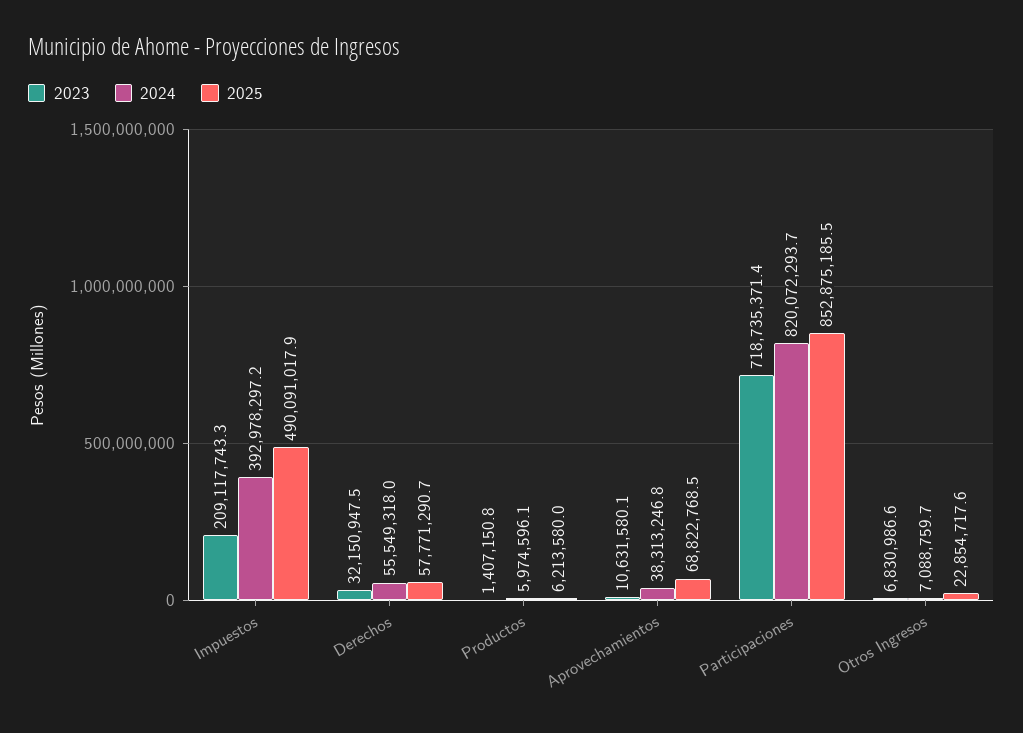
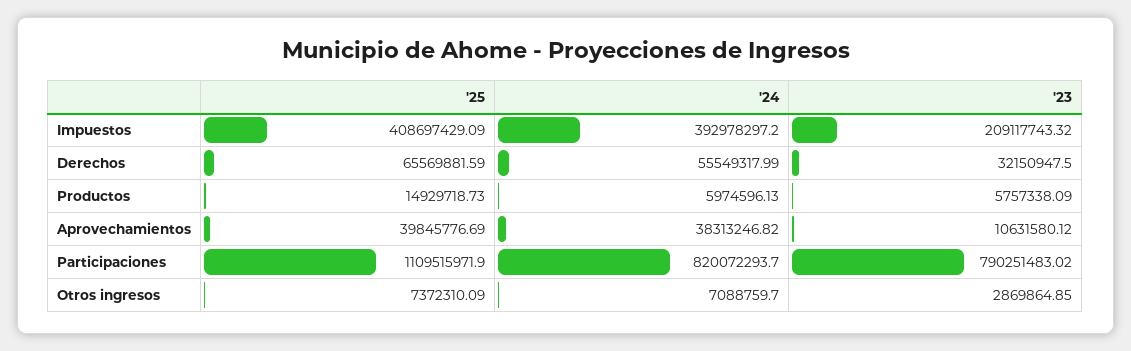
  {
    "2023": {
      "Impuestos": 209117743.32,
      "Derechos": 32150947.5,
-     "Productos": 1407150.8,
+     "Productos": 5757338.09,
      "Aprovechamientos": 10631580.12,
-     "Participaciones": 718735371.4,
+     "Participaciones": 790251483.02,
-     "Otros Ingresos": 6830986.6
+     "Otros Ingresos": 2869864.85
    },
    "2024": {
      "Impuestos": 392978297.2,
      "Derechos": 55549317.99,
      "Productos": 5974596.13,
      "Aprovechamientos": 38313246.82,
      "Participaciones": 820072293.7,
      "Otros Ingresos": 7088759.7
    },
    "2025": {
-     "Impuestos": 490091017.9,
+     "Impuestos": 408697429.09,
-     "Derechos": 57771290.7,
+     "Derechos": 65569881.59,
-     "Productos": 6213580,
+     "Productos": 14929718.73,
-     "Aprovechamientos": 68822768.5,
+     "Aprovechamientos": 39845776.69,
-     "Participaciones": 852875185.5,
+     "Participaciones": 1109515971.9,
-     "Otros Ingresos": 22854717.6
+     "Otros Ingresos": 7372310.09
    }
  }

